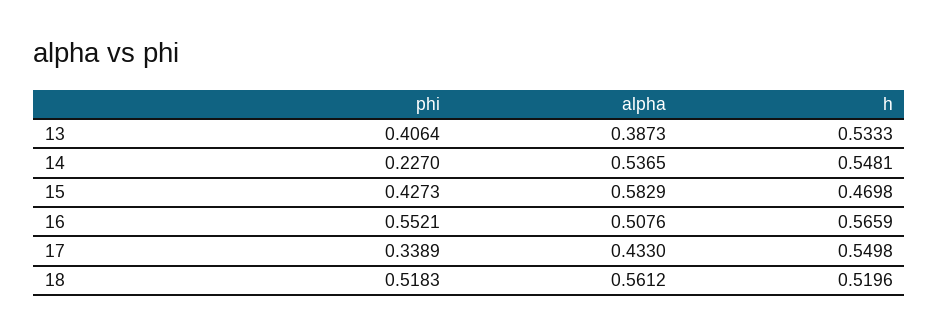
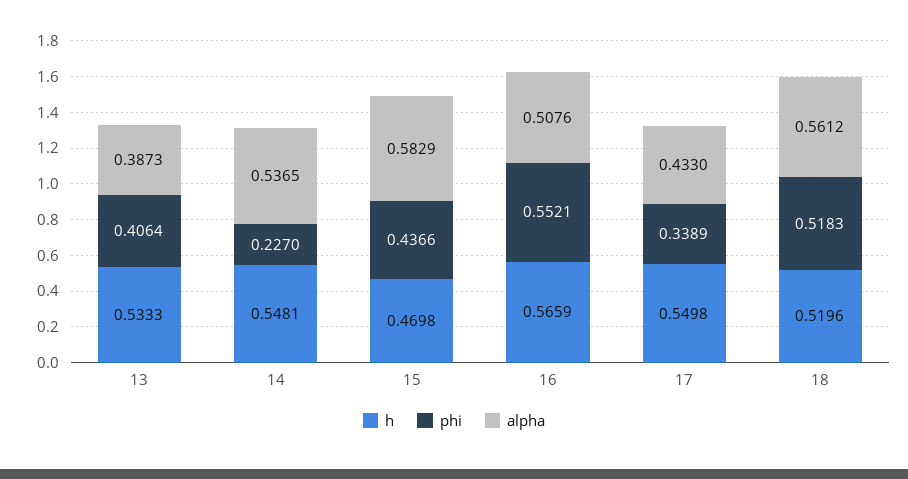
  {
    "phi": {
      "13": 0.4064,
      "14": 0.227,
-     "15": 0.4273,
+     "15": 0.4366,
      "16": 0.5521,
      "17": 0.3389,
      "18": 0.5183
    },
    "alpha": {
      "13": 0.3873,
      "14": 0.5365,
      "15": 0.5829,
      "16": 0.5076,
      "17": 0.433,
      "18": 0.5612
    },
    "h": {
      "13": 0.5333,
      "14": 0.5481,
      "15": 0.4698,
      "16": 0.5659,
      "17": 0.5498,
      "18": 0.5196
    }
  }

